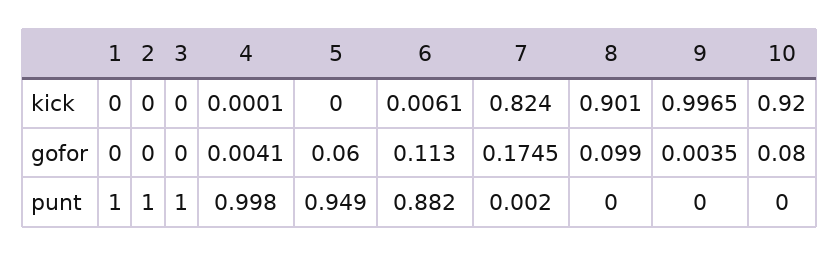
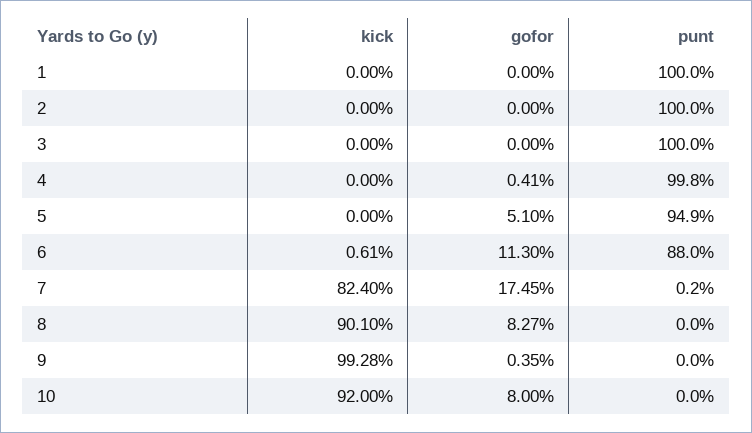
  {
    "1": {
      "kick": 0,
      "gofor": 0,
      "punt": 1
    },
    "2": {
      "kick": 0,
      "gofor": 0,
      "punt": 1
    },
    "3": {
      "kick": 0,
      "gofor": 0,
      "punt": 1
    },
    "4": {
-     "kick": 0.0001,
+     "kick": 0,
      "gofor": 0.0041,
      "punt": 0.998
    },
    "5": {
      "kick": 0,
-     "gofor": 0.06,
+     "gofor": 0.051,
      "punt": 0.949
    },
    "6": {
      "kick": 0.0061,
      "gofor": 0.113,
-     "punt": 0.882
+     "punt": 0.88
    },
    "7": {
      "kick": 0.824,
      "gofor": 0.1745,
      "punt": 0.002
    },
    "8": {
      "kick": 0.901,
-     "gofor": 0.099,
+     "gofor": 0.0827,
      "punt": 0
    },
    "9": {
-     "kick": 0.9965,
+     "kick": 0.9928,
      "gofor": 0.0035,
      "punt": 0
    },
    "10": {
      "kick": 0.92,
      "gofor": 0.08,
      "punt": 0
    }
  }

